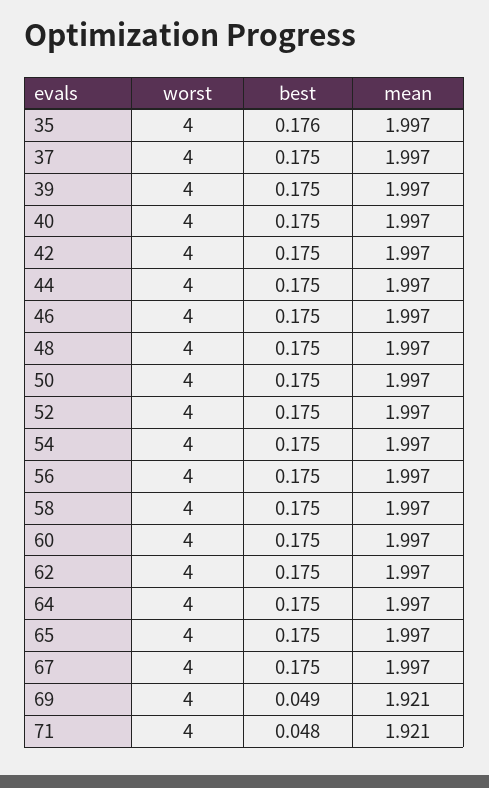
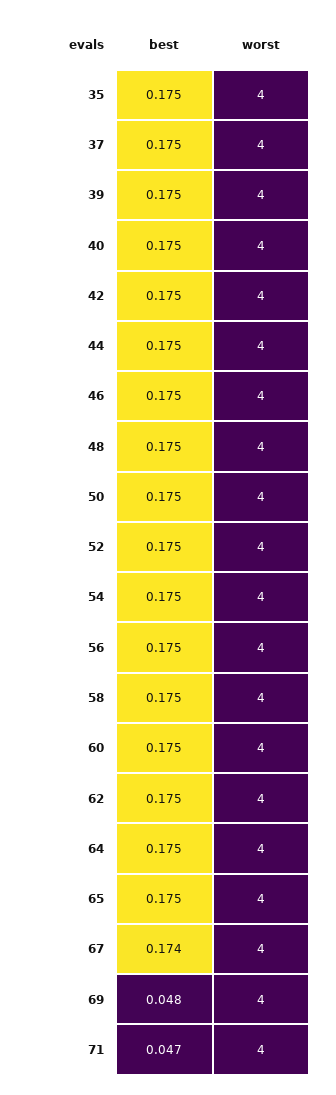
  {
    "worst": {
      "35": 4,
      "37": 4,
      "39": 4,
      "40": 4,
      "42": 4,
      "44": 4,
      "46": 4,
      "48": 4,
      "50": 4,
      "52": 4,
      "54": 4,
      "56": 4,
      "58": 4,
      "60": 4,
      "62": 4,
      "64": 4,
      "65": 4,
      "67": 4,
      "69": 4,
      "71": 4
    },
    "best": {
-     "35": 0.176,
+     "35": 0.175,
      "37": 0.175,
      "39": 0.175,
      "40": 0.175,
      "42": 0.175,
      "44": 0.175,
      "46": 0.175,
      "48": 0.175,
      "50": 0.175,
      "52": 0.175,
      "54": 0.175,
      "56": 0.175,
      "58": 0.175,
      "60": 0.175,
      "62": 0.175,
      "64": 0.175,
      "65": 0.175,
-     "67": 0.175,
+     "67": 0.174,
-     "69": 0.049,
+     "69": 0.048,
-     "71": 0.048
+     "71": 0.047
-   },
+   }
-   "mean": {
-     "35": 1.997,
-     "37": 1.997,
-     "39": 1.997,
-     "40": 1.997,
-     "42": 1.997,
-     "44": 1.997,
-     "46": 1.997,
-     "48": 1.997,
-     "50": 1.997,
-     "52": 1.997,
-     "54": 1.997,
-     "56": 1.997,
-     "58": 1.997,
-     "60": 1.997,
-     "62": 1.997,
-     "64": 1.997,
-     "65": 1.997,
-     "67": 1.997,
-     "69": 1.921,
-     "71": 1.921
-   }
  }

